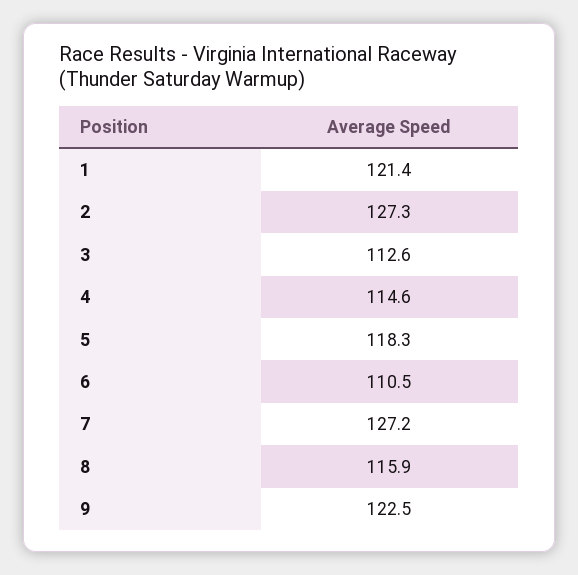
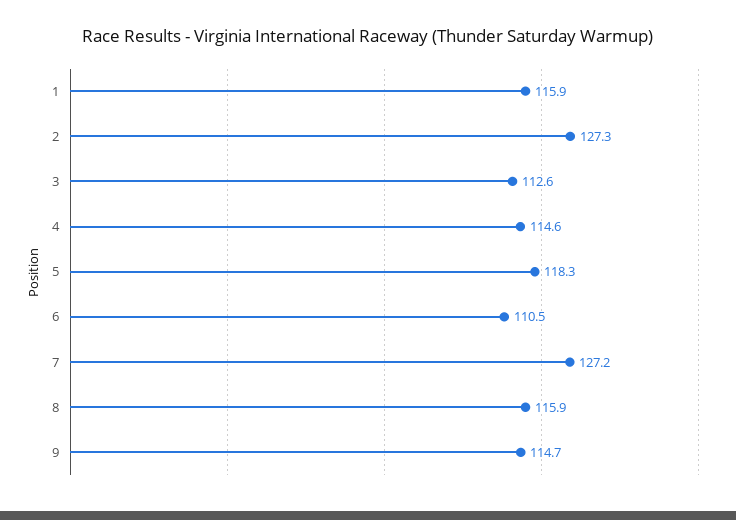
  {
-   "1": 121.4,
+   "1": 115.9,
    "2": 127.3,
    "3": 112.6,
    "4": 114.6,
    "5": 118.3,
    "6": 110.5,
    "7": 127.2,
    "8": 115.9,
-   "9": 122.5
+   "9": 114.7
  }

